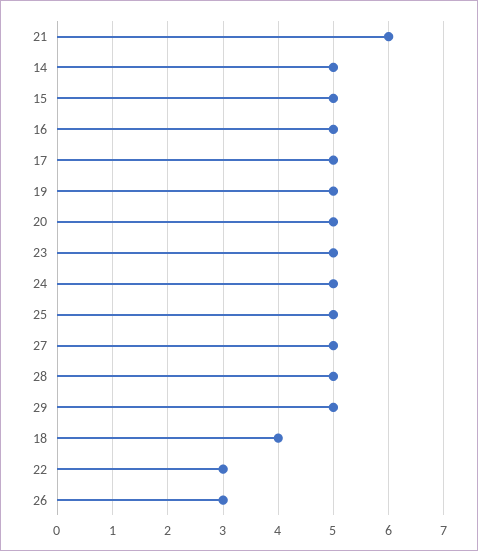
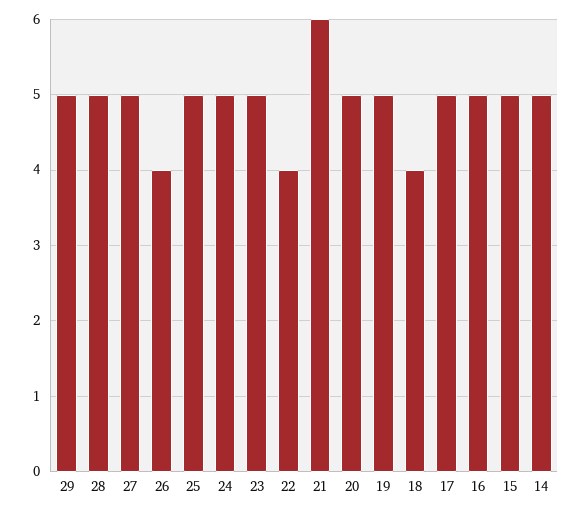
  {
    "21": 6,
    "14": 5,
    "15": 5,
    "16": 5,
    "17": 5,
    "19": 5,
    "20": 5,
    "23": 5,
    "24": 5,
    "25": 5,
    "27": 5,
    "28": 5,
    "29": 5,
    "18": 4,
-   "22": 3,
+   "22": 4,
-   "26": 3
+   "26": 4
  }

